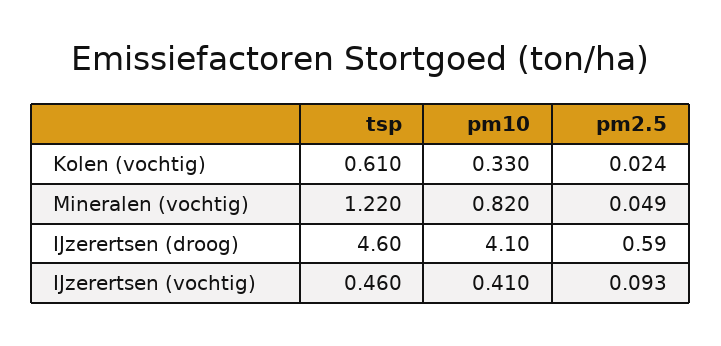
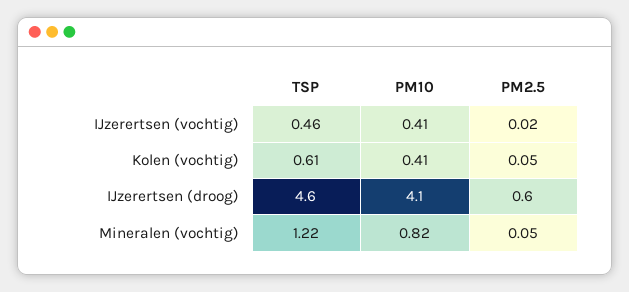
  {
    "tsp": {
      "Kolen (vochtig)": 0.61,
      "Mineralen (vochtig)": 1.22,
      "IJzerertsen (droog)": 4.6,
      "IJzerertsen (vochtig)": 0.46
    },
    "pm10": {
-     "Kolen (vochtig)": 0.33,
+     "Kolen (vochtig)": 0.41,
      "Mineralen (vochtig)": 0.82,
      "IJzerertsen (droog)": 4.1,
      "IJzerertsen (vochtig)": 0.41
    },
    "pm2.5": {
-     "Kolen (vochtig)": 0.024,
+     "Kolen (vochtig)": 0.05,
      "Mineralen (vochtig)": 0.049,
      "IJzerertsen (droog)": 0.59,
-     "IJzerertsen (vochtig)": 0.093
+     "IJzerertsen (vochtig)": 0.02
    }
  }

